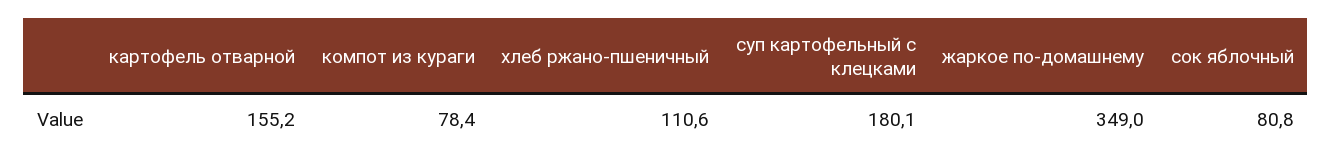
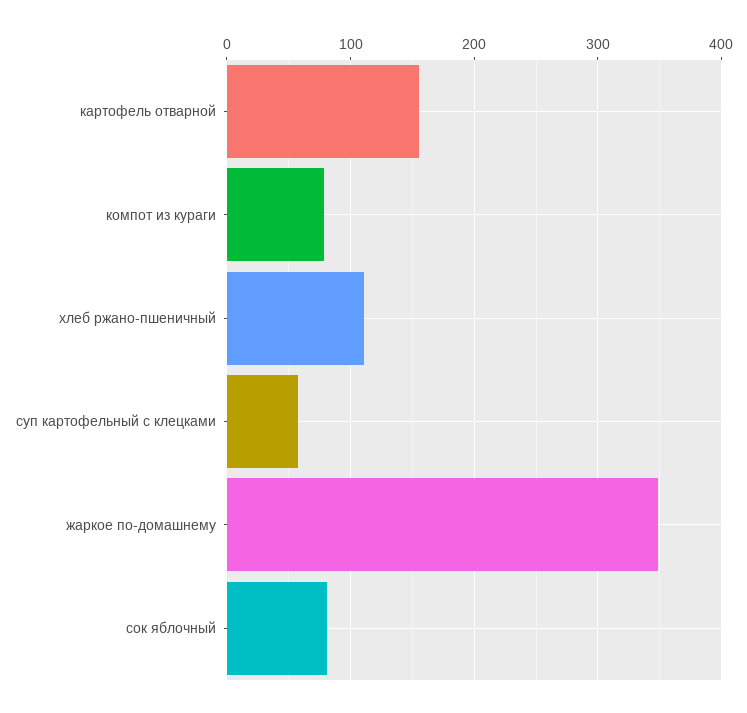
  {
    "картофель отварной": 155.2,
    "компот из кураги": 78.4,
    "хлеб ржано-пшеничный": 110.6,
-   "суп картофельный с клецками": 180.1,
+   "суп картофельный с клецками": 60,
    "жаркое по-домашнему": 349,
    "сок яблочный": 80.8
  }

